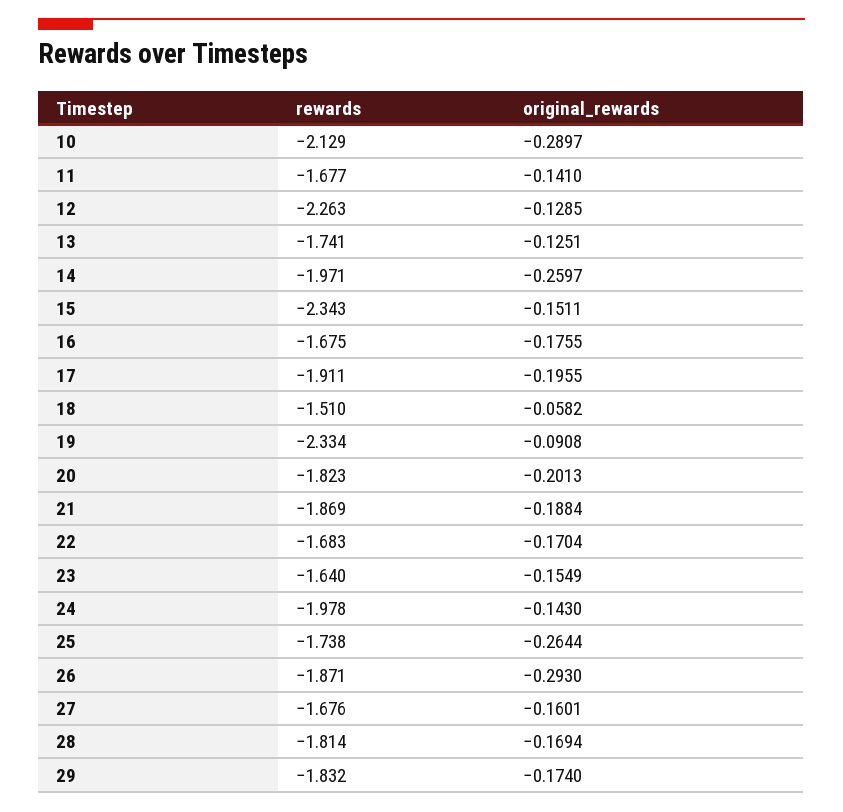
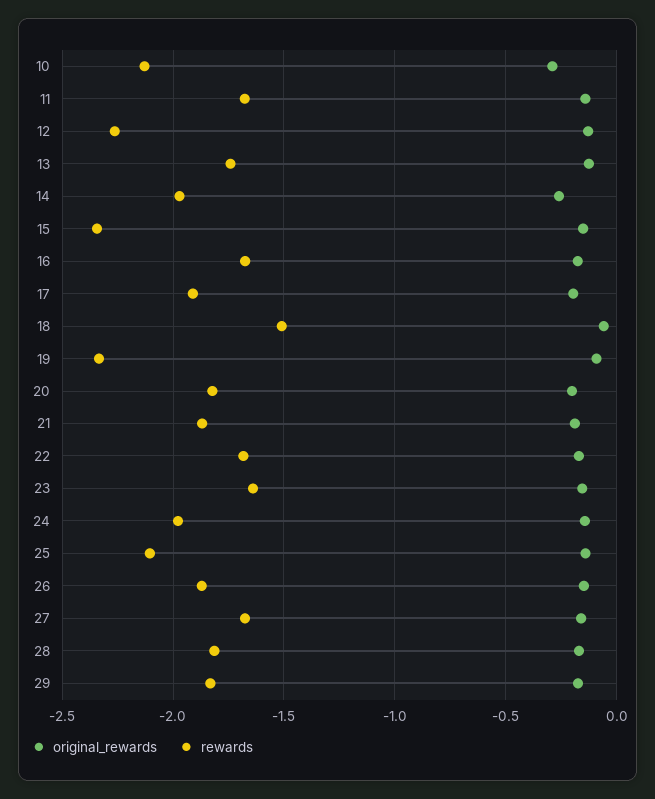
  {
    "rewards": {
      "10": -2.129,
      "11": -1.677,
      "12": -2.263,
      "13": -1.741,
      "14": -1.971,
      "15": -2.343,
      "16": -1.675,
      "17": -1.911,
      "18": -1.51,
      "19": -2.334,
      "20": -1.823,
      "21": -1.869,
      "22": -1.683,
      "23": -1.64,
      "24": -1.978,
-     "25": -1.738,
+     "25": -2.1,
      "26": -1.871,
      "27": -1.676,
      "28": -1.814,
      "29": -1.832
    },
    "original_rewards": {
      "10": -0.2897,
      "11": -0.141,
      "12": -0.1285,
      "13": -0.1251,
      "14": -0.2597,
      "15": -0.1511,
      "16": -0.1755,
      "17": -0.1955,
      "18": -0.0582,
      "19": -0.0908,
      "20": -0.2013,
      "21": -0.1884,
      "22": -0.1704,
      "23": -0.1549,
      "24": -0.143,
-     "25": -0.2644,
+     "25": -0.15,
-     "26": -0.293,
+     "26": -0.15,
      "27": -0.1601,
      "28": -0.1694,
      "29": -0.174
    }
  }

